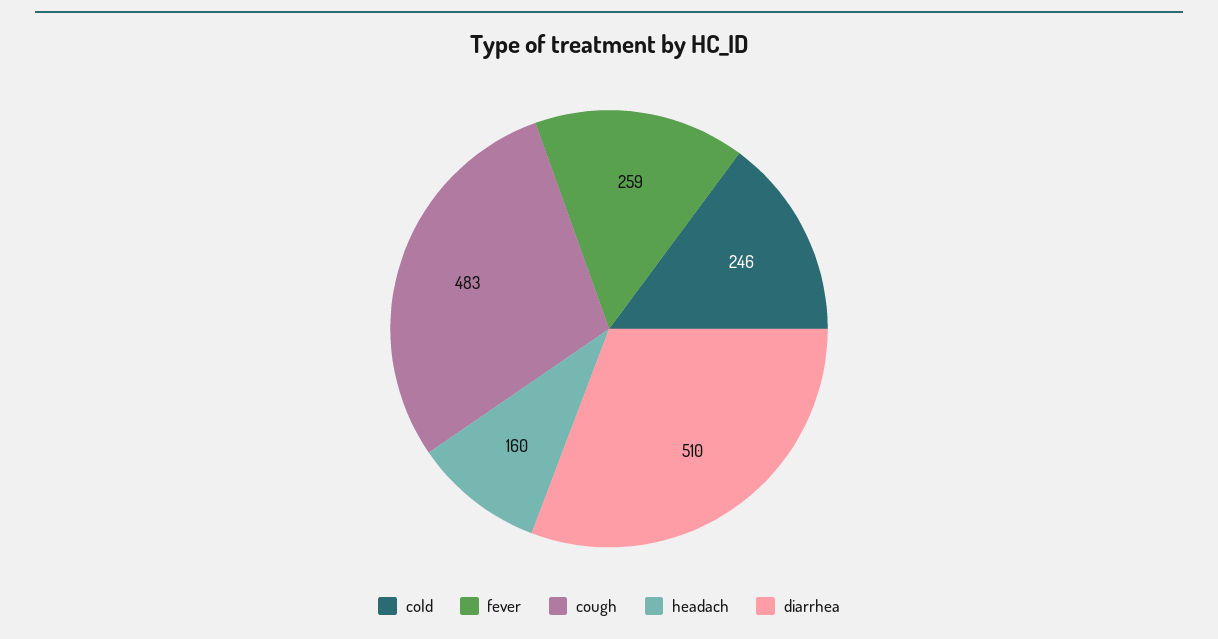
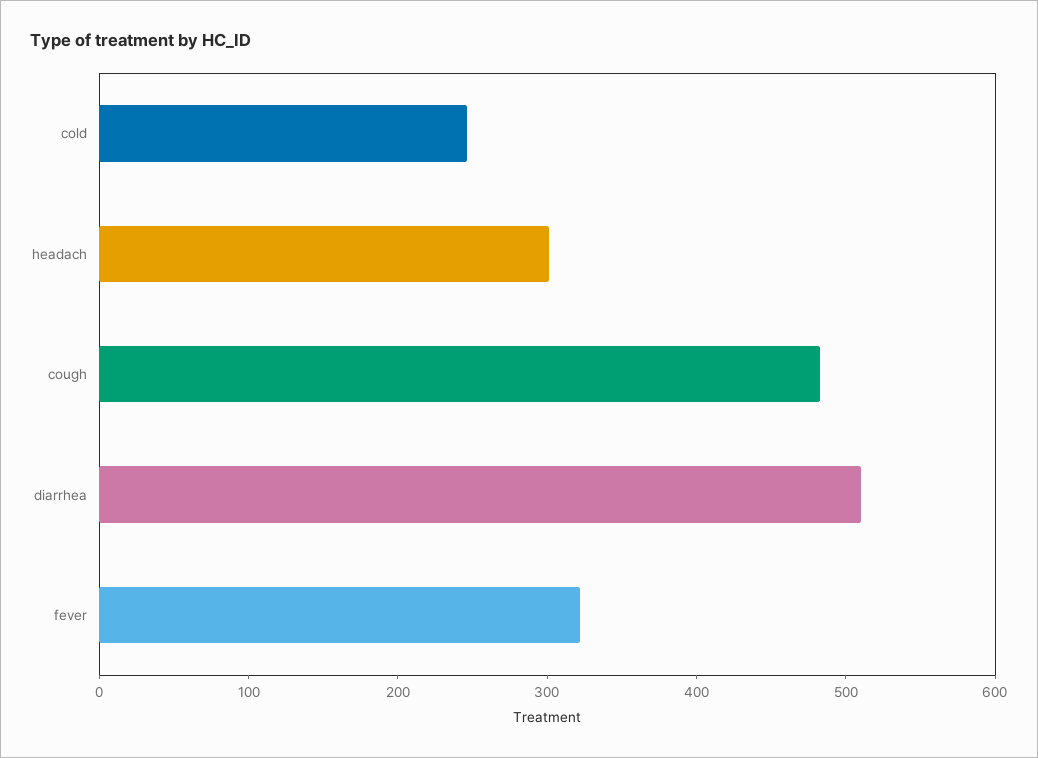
  {
    "cold": 246,
-   "fever": 259,
+   "fever": 320,
    "cough": 483,
-   "headach": 160,
+   "headach": 300,
    "diarrhea": 510
  }

